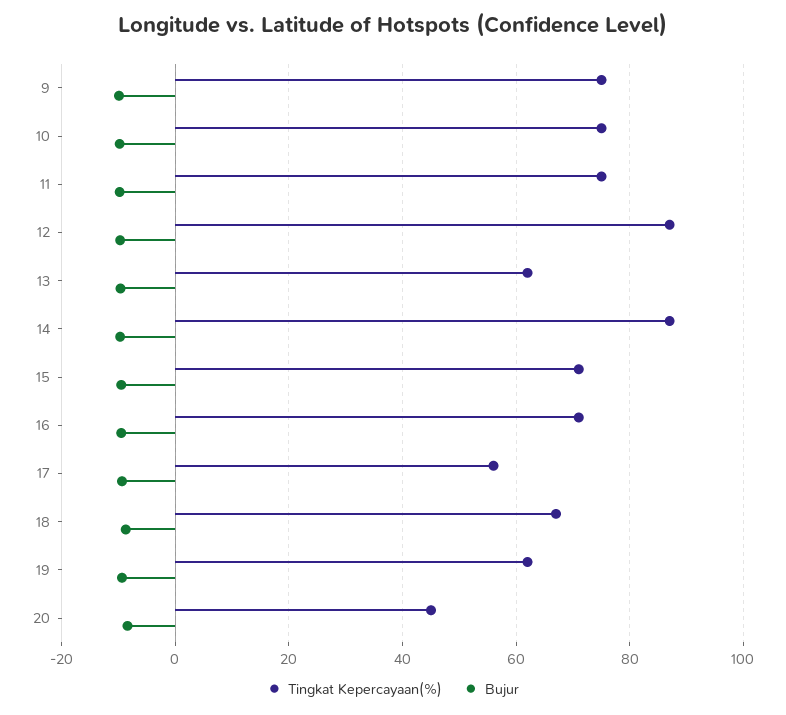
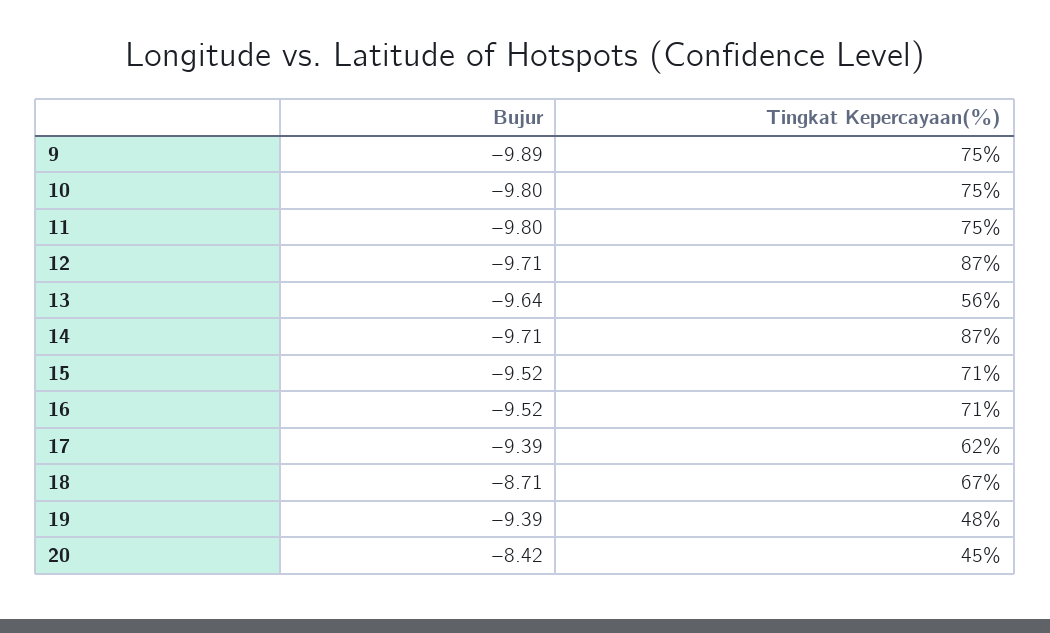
  {
    "Tingkat Kepercayaan(%)": {
      "9": 75,
      "10": 75,
      "11": 75,
      "12": 87,
-     "13": 62,
+     "13": 56,
      "14": 87,
      "15": 71,
      "16": 71,
-     "17": 56,
+     "17": 62,
      "18": 67,
-     "19": 62,
+     "19": 48,
      "20": 45
    },
    "Bujur": {
      "9": -9.89,
      "10": -9.8,
      "11": -9.8,
      "12": -9.71,
      "13": -9.64,
      "14": -9.71,
      "15": -9.52,
      "16": -9.52,
      "17": -9.39,
      "18": -8.71,
      "19": -9.39,
      "20": -8.42
    }
  }

